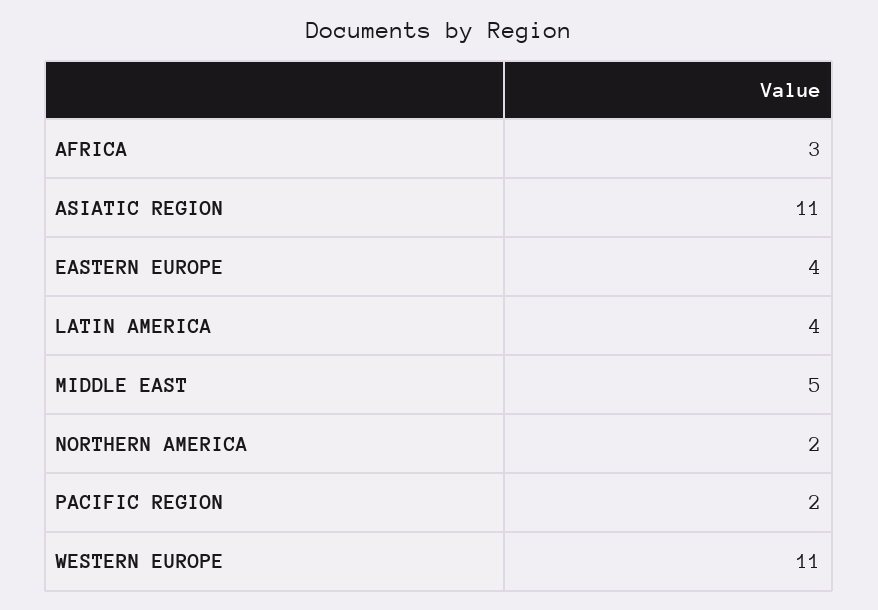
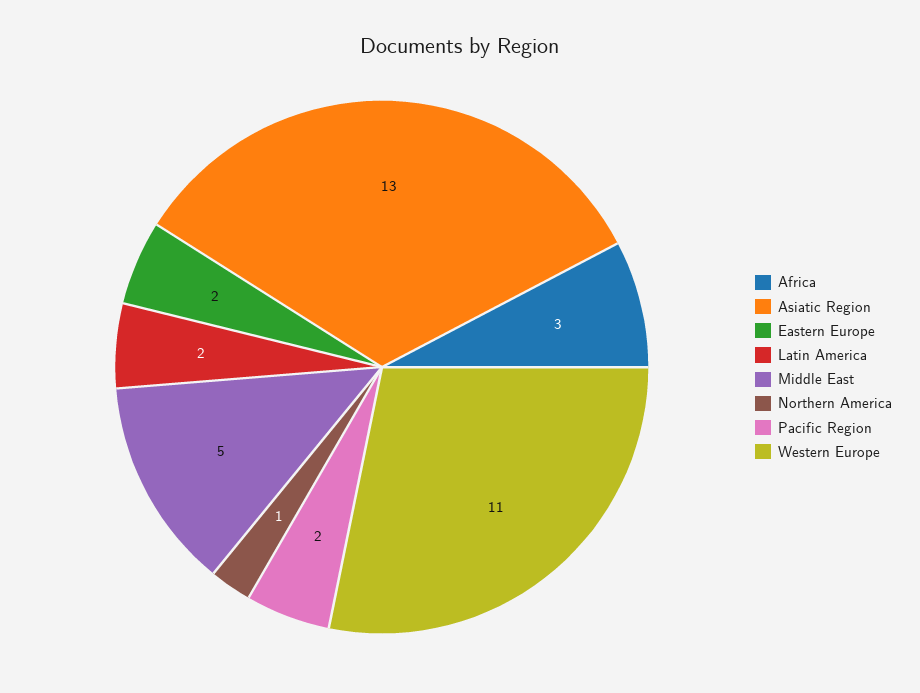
  {
    "AFRICA": 3,
-   "ASIATIC REGION": 11,
+   "ASIATIC REGION": 13,
-   "EASTERN EUROPE": 4,
+   "EASTERN EUROPE": 2,
-   "LATIN AMERICA": 4,
+   "LATIN AMERICA": 2,
    "MIDDLE EAST": 5,
-   "NORTHERN AMERICA": 2,
+   "NORTHERN AMERICA": 1,
    "PACIFIC REGION": 2,
    "WESTERN EUROPE": 11
  }

